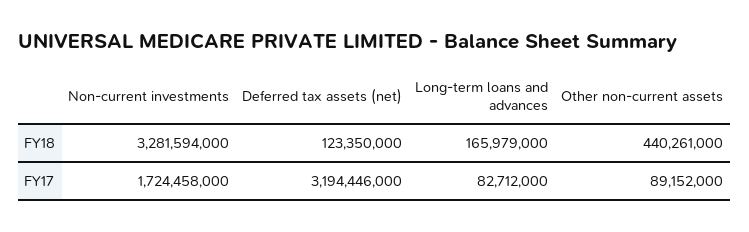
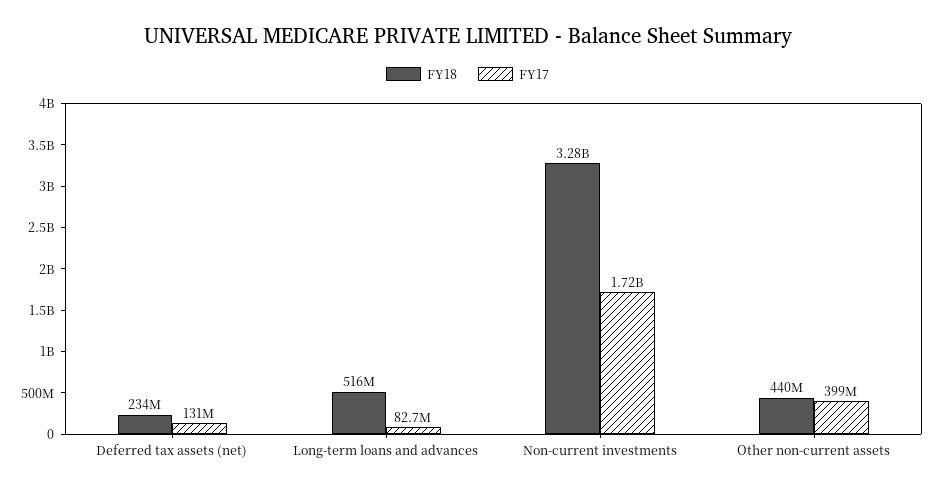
  {
    "FY18": {
      "Non-current investments": 3281594000,
-     "Deferred tax assets (net)": 123350000,
+     "Deferred tax assets (net)": 234000000,
-     "Long-term loans and advances": 165979000,
+     "Long-term loans and advances": 516000000,
      "Other non-current assets": 440261000
    },
    "FY17": {
      "Non-current investments": 1724458000,
-     "Deferred tax assets (net)": 3194446000,
+     "Deferred tax assets (net)": 131000000,
      "Long-term loans and advances": 82712000,
-     "Other non-current assets": 89152000
+     "Other non-current assets": 399000000
    }
  }

